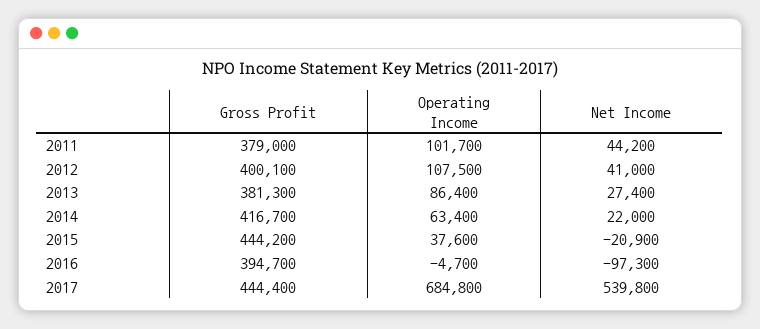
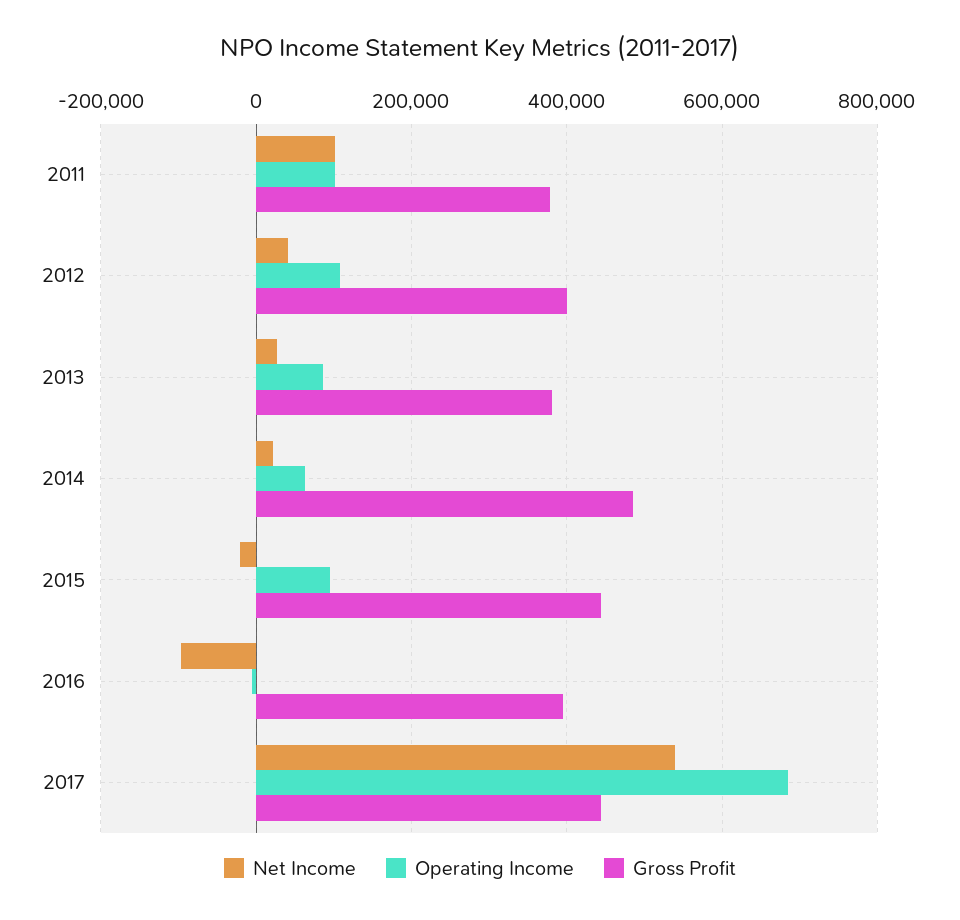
  {
    "Gross Profit": {
      "2011": 379000,
      "2012": 400100,
      "2013": 381300,
-     "2014": 416700,
+     "2014": 480000,
      "2015": 444200,
      "2016": 394700,
      "2017": 444400
    },
    "Operating Income": {
      "2011": 101700,
      "2012": 107500,
      "2013": 86400,
      "2014": 63400,
-     "2015": 37600,
+     "2015": 100000,
      "2016": -4700,
      "2017": 684800
    },
    "Net Income": {
-     "2011": 44200,
+     "2011": 100000,
      "2012": 41000,
      "2013": 27400,
      "2014": 22000,
      "2015": -20900,
      "2016": -97300,
      "2017": 539800
    }
  }

